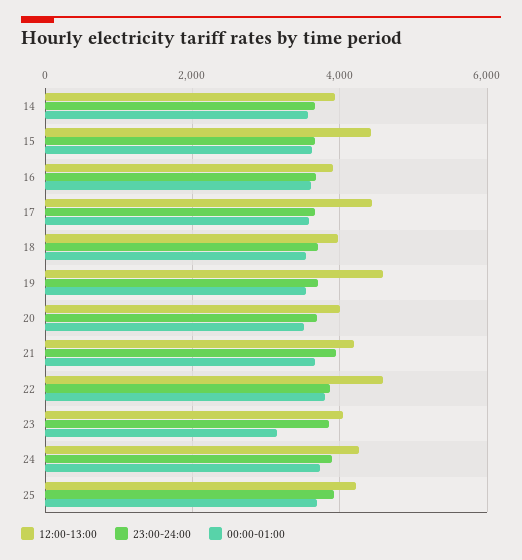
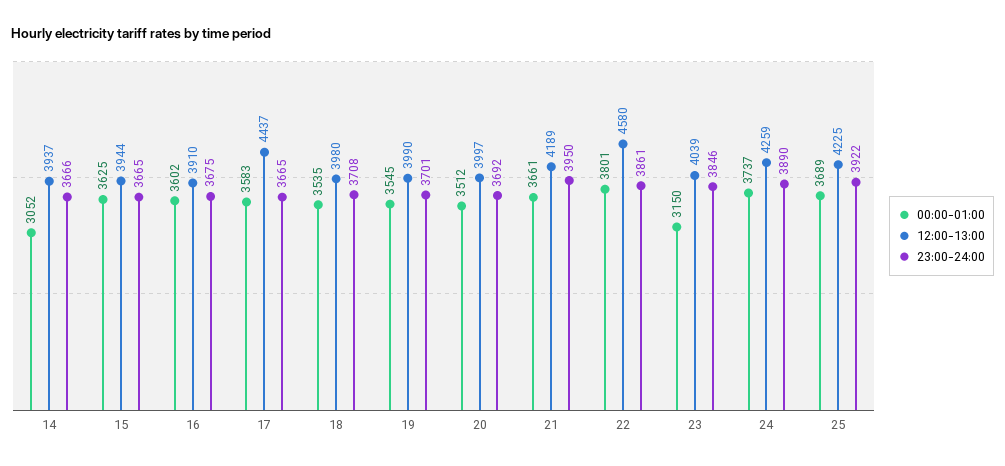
  {
    "12:00-13:00": {
      "14": 3937,
-     "15": 4400,
+     "15": 3944,
      "16": 3910,
      "17": 4437,
      "18": 3980,
-     "19": 4600,
+     "19": 3990,
      "20": 3997,
      "21": 4189,
      "22": 4580,
      "23": 4039,
      "24": 4259,
      "25": 4225
    },
    "23:00-24:00": {
      "14": 3666,
      "15": 3665,
      "16": 3675,
      "17": 3665,
      "18": 3708,
      "19": 3701,
      "20": 3692,
      "21": 3950,
      "22": 3861,
      "23": 3846,
      "24": 3890,
      "25": 3922
    },
    "00:00-01:00": {
-     "14": 3600,
+     "14": 3052,
      "15": 3625,
      "16": 3602,
      "17": 3583,
      "18": 3535,
      "19": 3545,
      "20": 3512,
      "21": 3661,
      "22": 3801,
      "23": 3150,
      "24": 3737,
      "25": 3689
    }
  }

